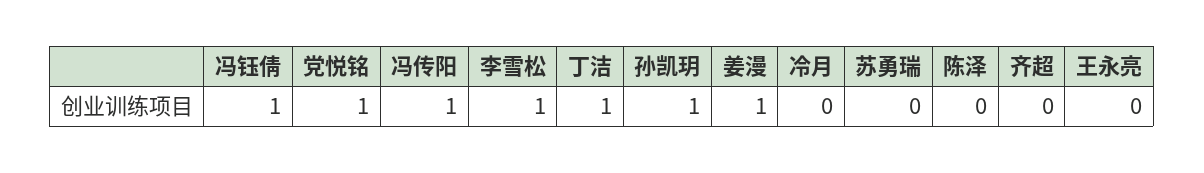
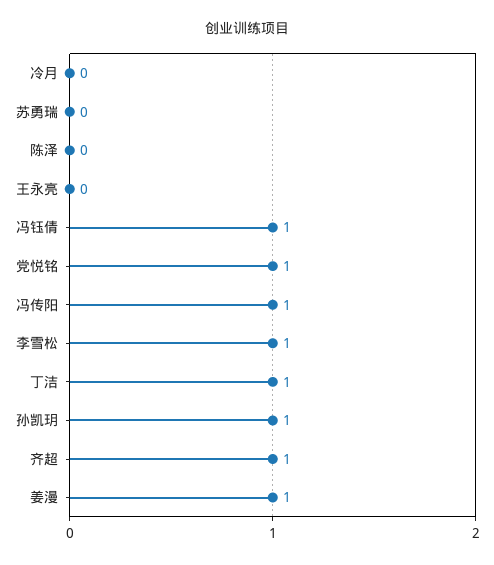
  {
    "冯钰倩": 1,
    "党悦铭": 1,
    "冯传阳": 1,
    "李雪松": 1,
    "丁洁": 1,
    "孙凯玥": 1,
    "姜漫": 1,
    "冷月": 0,
    "苏勇瑞": 0,
    "陈泽": 0,
-   "齐超": 0,
+   "齐超": 1,
    "王永亮": 0
  }

